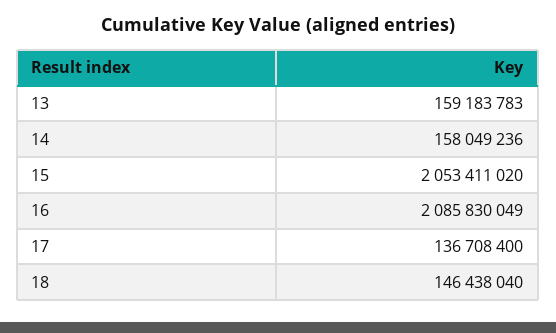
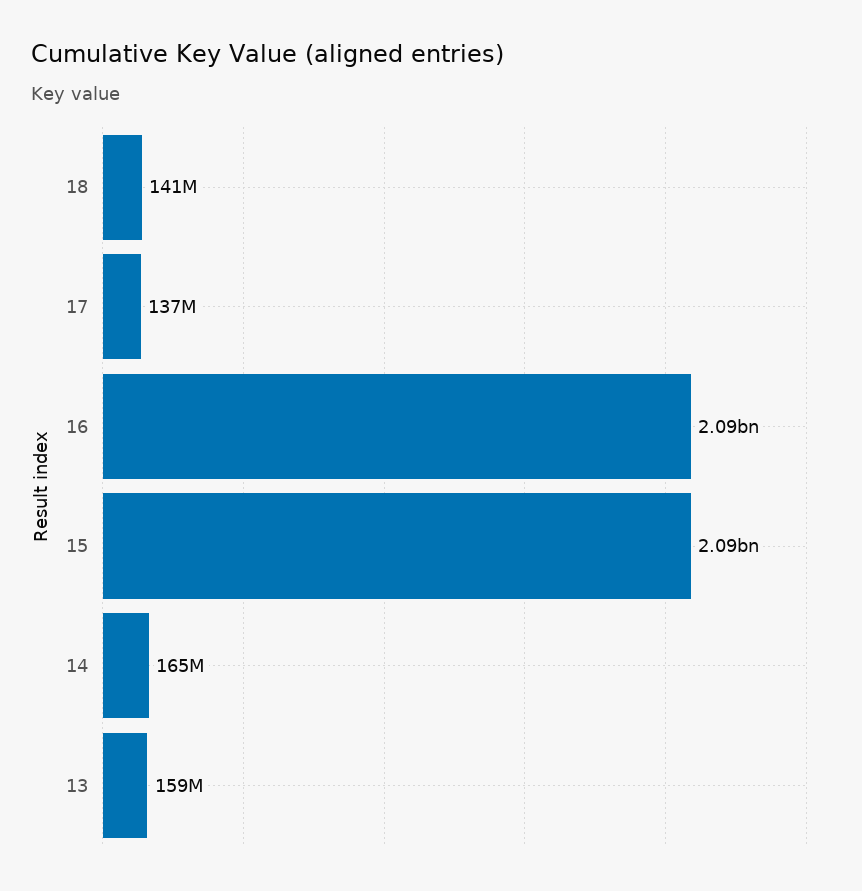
  {
    "13": 159183783,
-   "14": 158049236,
+   "14": 165000000,
-   "15": 2053411020,
+   "15": 2090000000,
    "16": 2085830049,
    "17": 136708400,
-   "18": 146438040
+   "18": 141000000
  }

